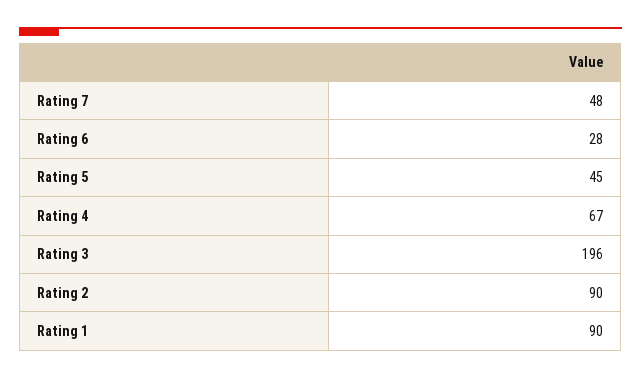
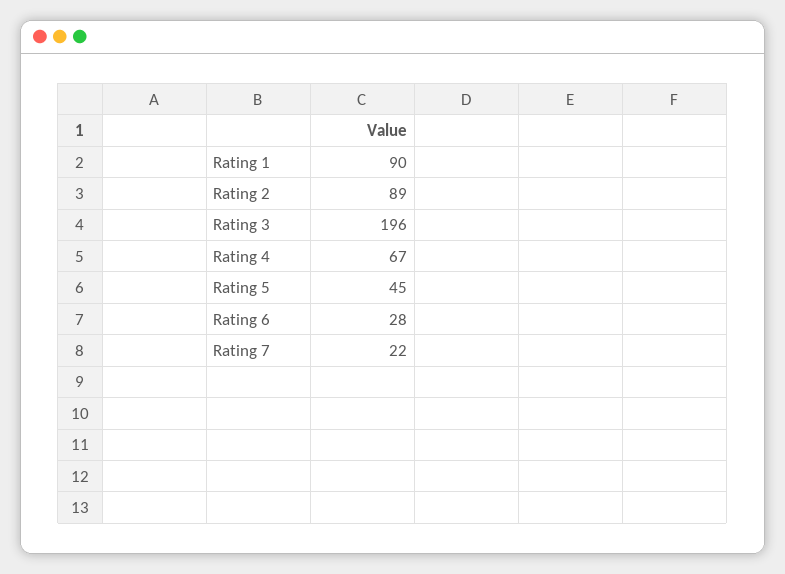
  {
-   "Rating 7": 48,
+   "Rating 7": 22,
    "Rating 6": 28,
    "Rating 5": 45,
    "Rating 4": 67,
    "Rating 3": 196,
-   "Rating 2": 90,
+   "Rating 2": 89,
    "Rating 1": 90
  }

